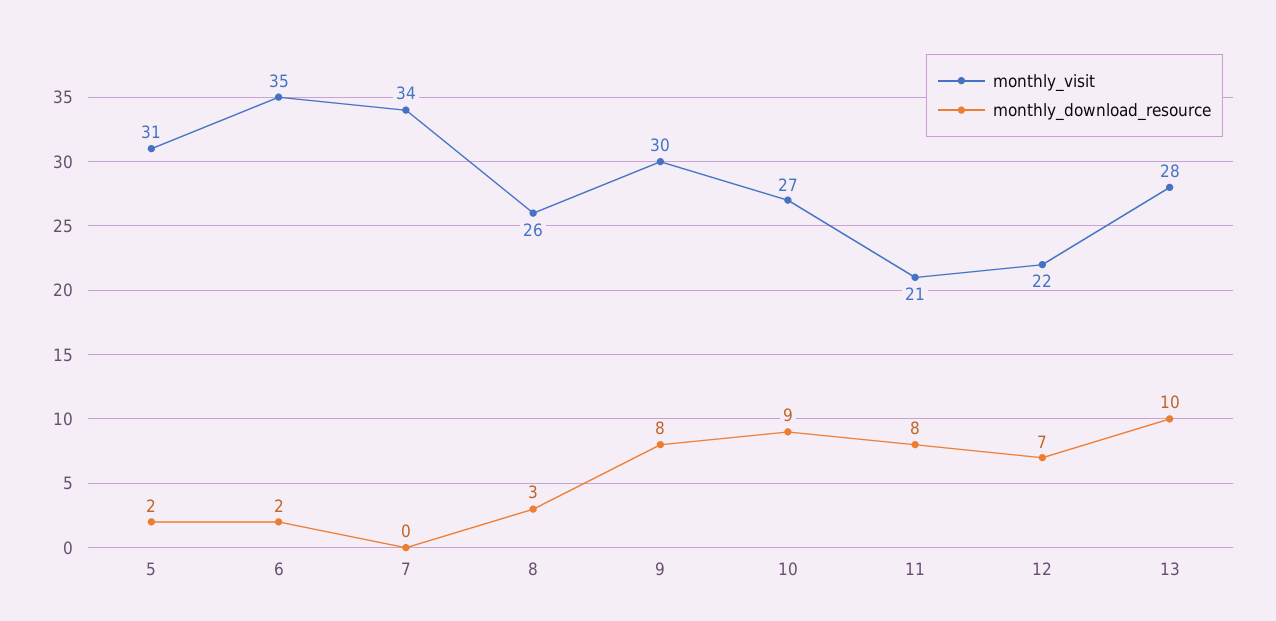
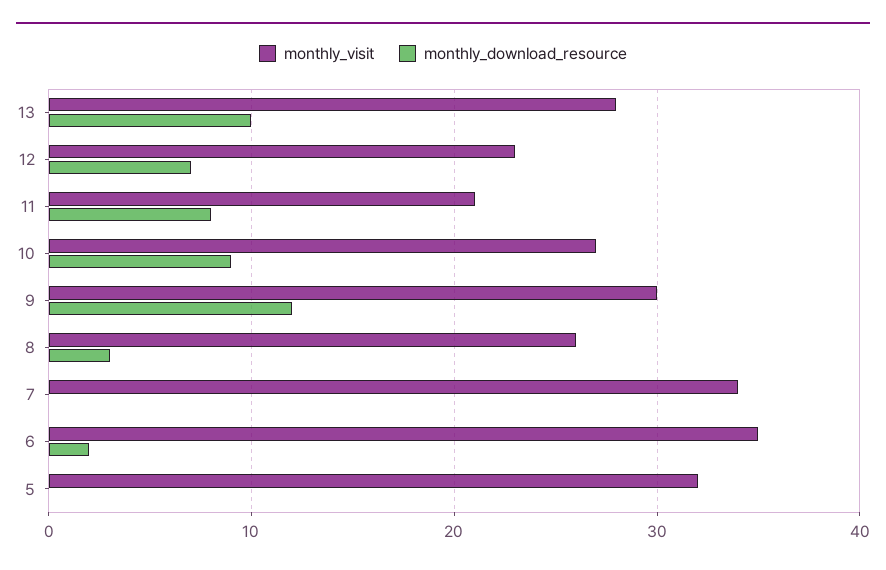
  {
    "monthly_visit": {
-     "5": 31,
+     "5": 32,
      "6": 35,
      "7": 34,
      "8": 26,
      "9": 30,
      "10": 27,
      "11": 21,
-     "12": 22,
+     "12": 23,
      "13": 28
    },
    "monthly_download_resource": {
-     "5": 2,
+     "5": 0,
      "6": 2,
      "7": 0,
      "8": 3,
-     "9": 8,
+     "9": 12,
      "10": 9,
      "11": 8,
      "12": 7,
      "13": 10
    }
  }

